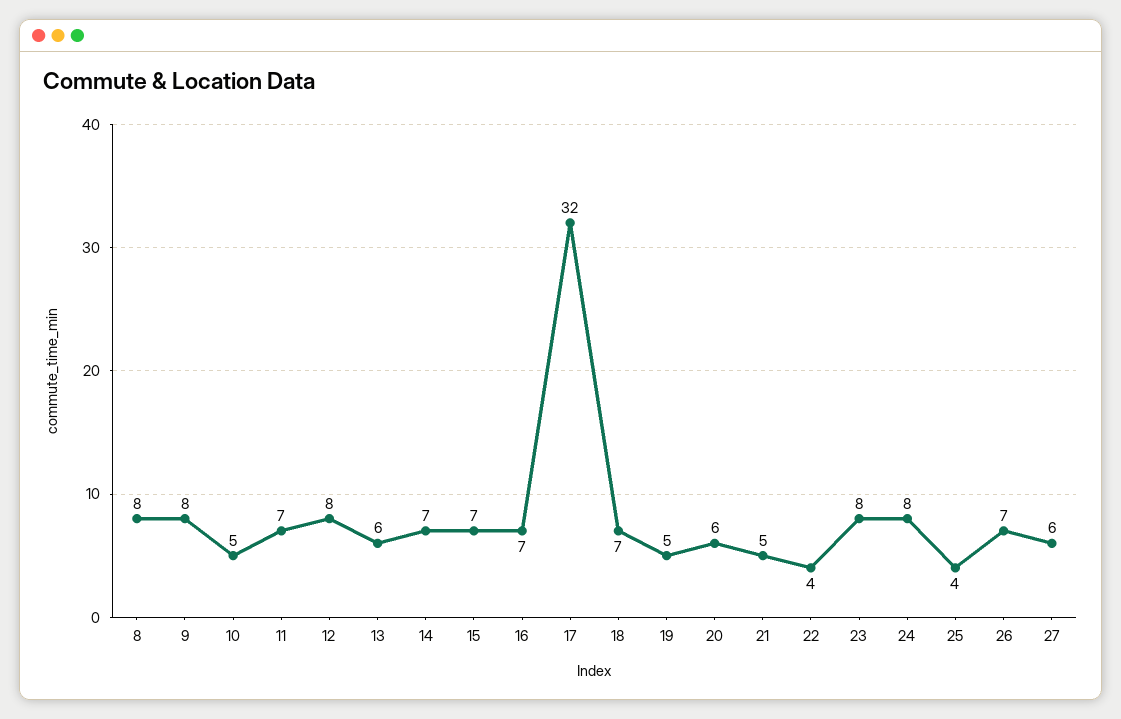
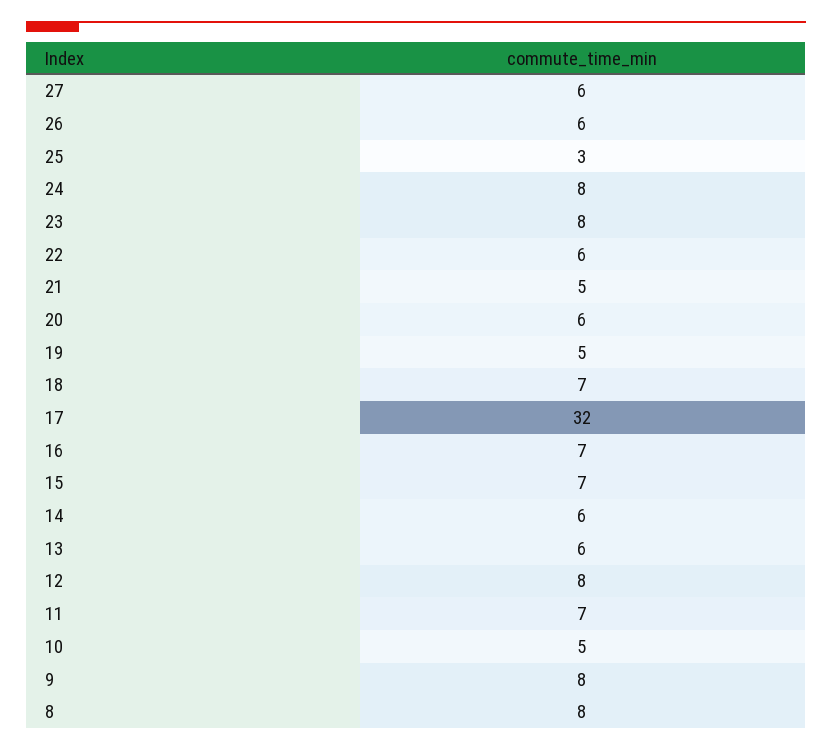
  {
    "8": 8,
    "9": 8,
    "10": 5,
    "11": 7,
    "12": 8,
    "13": 6,
-   "14": 7,
+   "14": 6,
    "15": 7,
    "16": 7,
    "17": 32,
    "18": 7,
    "19": 5,
    "20": 6,
    "21": 5,
-   "22": 4,
+   "22": 6,
    "23": 8,
    "24": 8,
-   "25": 4,
+   "25": 3,
-   "26": 7,
+   "26": 6,
    "27": 6
  }

